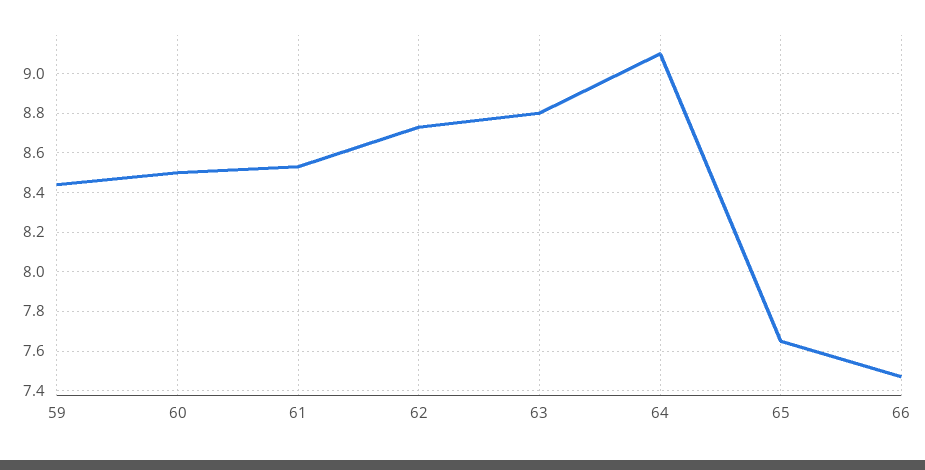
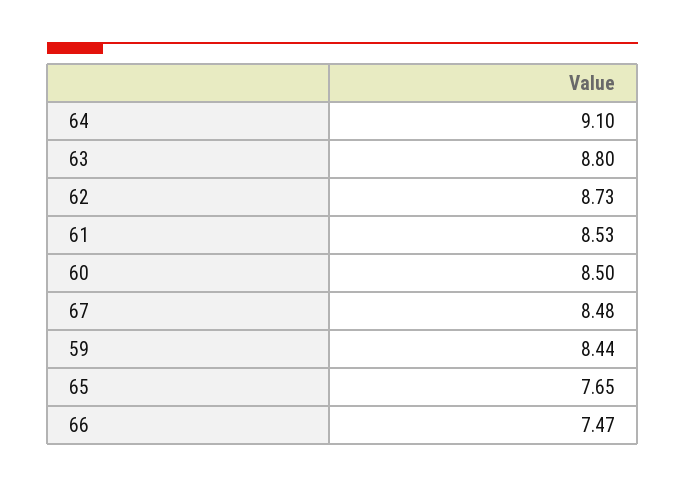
  {
    "59": 8.44,
    "60": 8.5,
    "61": 8.53,
    "62": 8.73,
    "63": 8.8,
    "64": 9.1,
    "65": 7.65,
-   "66": 7.47
+   "66": 7.47,
+   "67": 8.48
  }

